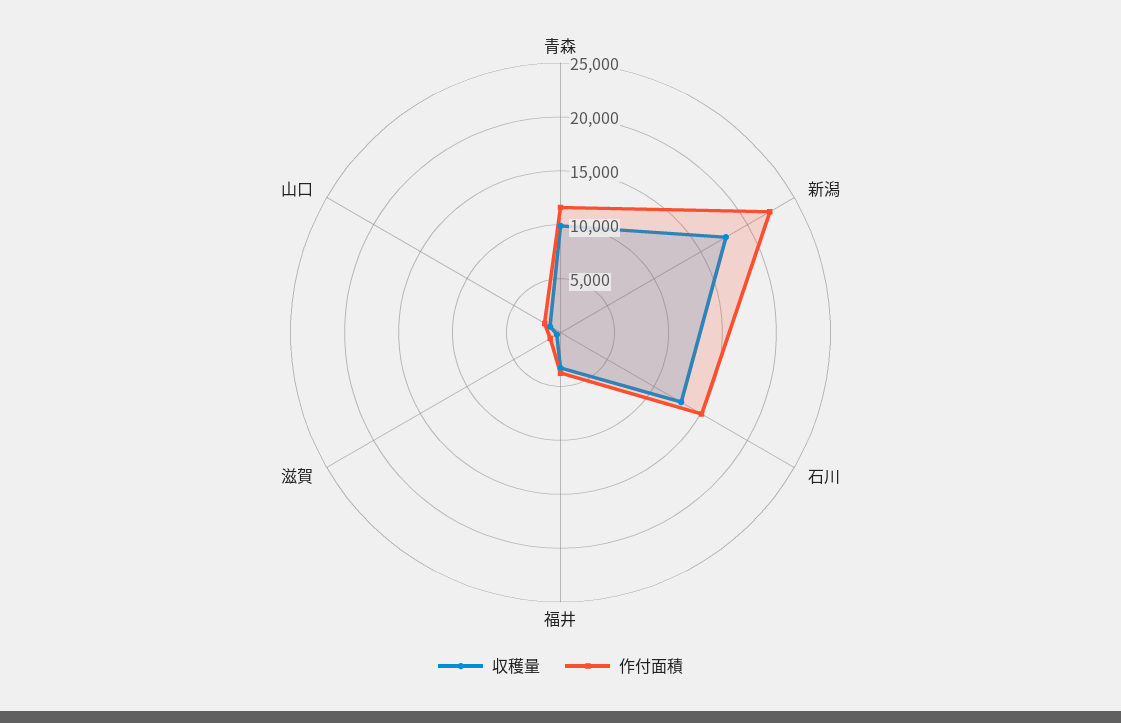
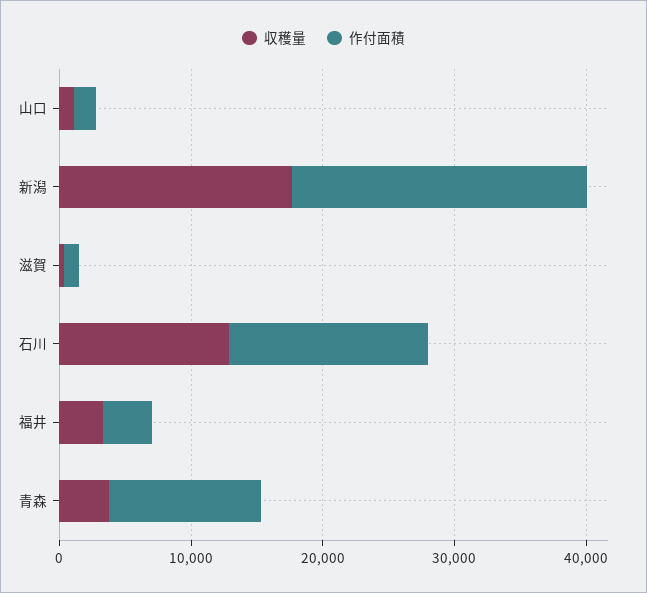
  {
    "収穫量": {
-     "青森": 10000,
+     "青森": 4000,
      "新潟": 18000,
      "石川": 13000,
      "福井": 3000,
      "滋賀": 0,
      "山口": 1000
    },
    "作付面積": {
      "青森": 12000,
      "新潟": 22000,
      "石川": 15000,
      "福井": 4000,
      "滋賀": 1000,
      "山口": 2000
    }
  }

